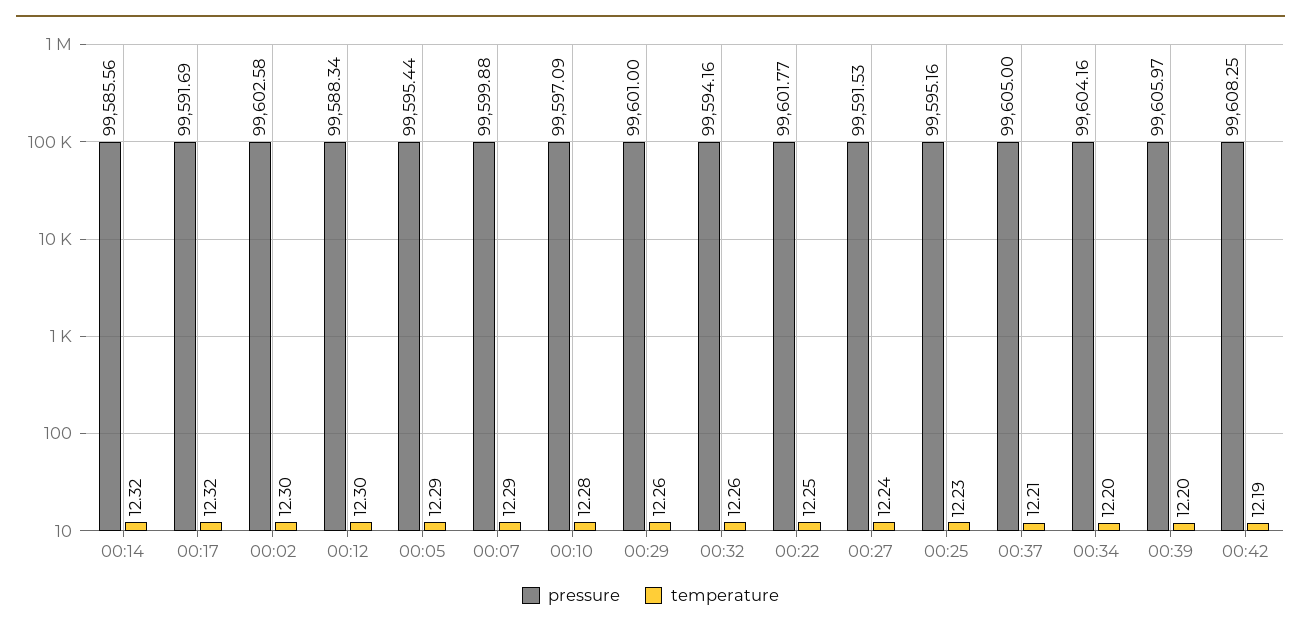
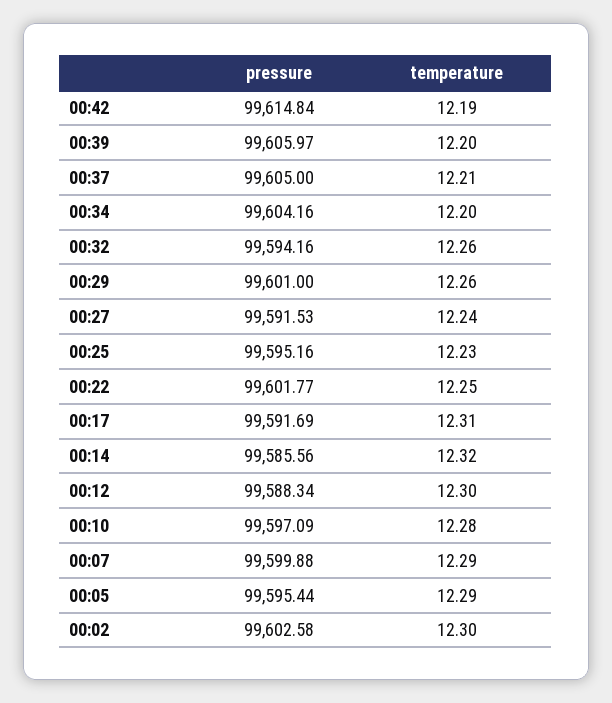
  {
    "pressure": {
      "00:14": 99585.56,
      "00:17": 99591.69,
      "00:02": 99602.58,
      "00:12": 99588.34,
      "00:05": 99595.44,
      "00:07": 99599.88,
      "00:10": 99597.09,
      "00:29": 99601,
      "00:32": 99594.16,
      "00:22": 99601.77,
      "00:27": 99591.53,
      "00:25": 99595.16,
      "00:37": 99605,
      "00:34": 99604.16,
      "00:39": 99605.97,
-     "00:42": 99608.25
+     "00:42": 99614.84
    },
    "temperature": {
      "00:14": 12.32,
-     "00:17": 12.32,
+     "00:17": 12.31,
      "00:02": 12.3,
      "00:12": 12.3,
      "00:05": 12.29,
      "00:07": 12.29,
      "00:10": 12.28,
      "00:29": 12.26,
      "00:32": 12.26,
      "00:22": 12.25,
      "00:27": 12.24,
      "00:25": 12.23,
      "00:37": 12.21,
      "00:34": 12.2,
      "00:39": 12.2,
      "00:42": 12.19
    }
  }

